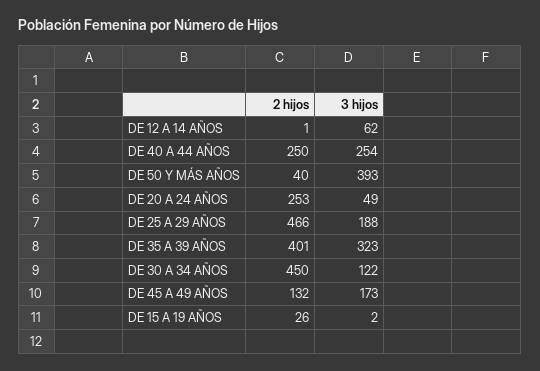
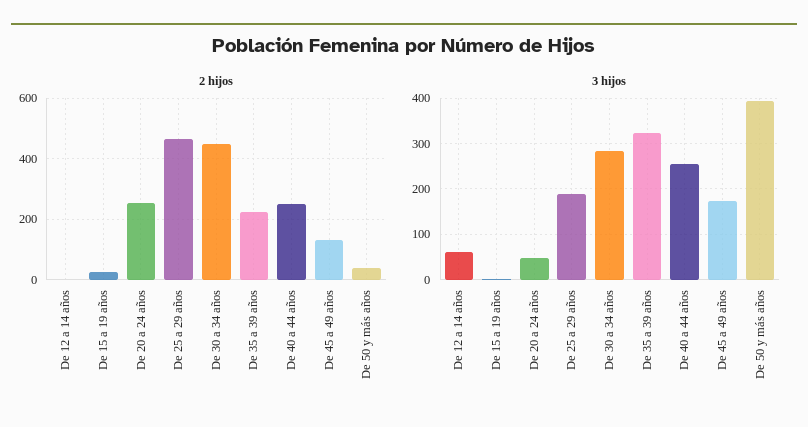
  {
    "2 hijos": {
      "DE 12 A 14 AÑOS": 1,
      "DE 40 A 44 AÑOS": 250,
      "DE 50 Y MÁS AÑOS": 40,
      "DE 20 A 24 AÑOS": 253,
      "DE 25 A 29 AÑOS": 466,
-     "DE 35 A 39 AÑOS": 401,
+     "DE 35 A 39 AÑOS": 220,
      "DE 30 A 34 AÑOS": 450,
      "DE 45 A 49 AÑOS": 132,
      "DE 15 A 19 AÑOS": 26
    },
    "3 hijos": {
      "DE 12 A 14 AÑOS": 62,
      "DE 40 A 44 AÑOS": 254,
      "DE 50 Y MÁS AÑOS": 393,
      "DE 20 A 24 AÑOS": 49,
      "DE 25 A 29 AÑOS": 188,
      "DE 35 A 39 AÑOS": 323,
-     "DE 30 A 34 AÑOS": 122,
+     "DE 30 A 34 AÑOS": 280,
      "DE 45 A 49 AÑOS": 173,
      "DE 15 A 19 AÑOS": 2
    }
  }

